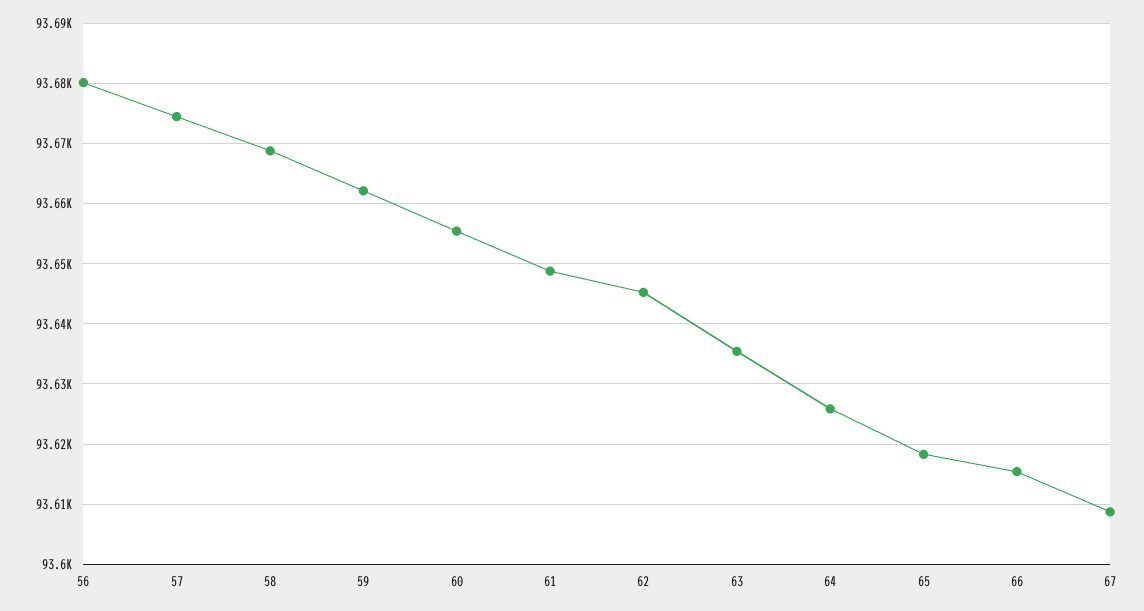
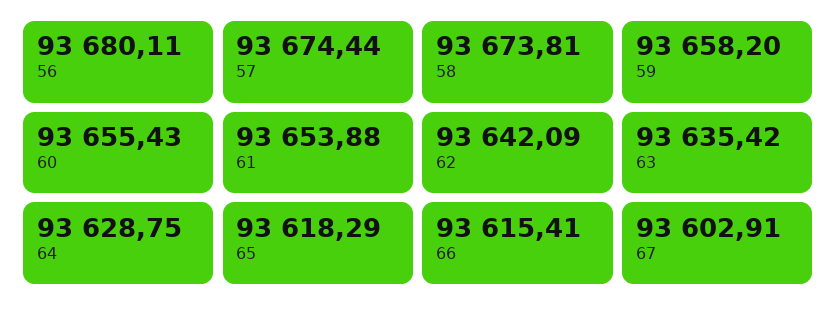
  {
    "56": 93680.11,
    "57": 93674.44,
-   "58": 93669,
+   "58": 93673.81,
-   "59": 93662,
+   "59": 93658.2,
    "60": 93655.43,
-   "61": 93649,
+   "61": 93653.88,
-   "62": 93645,
+   "62": 93642.09,
    "63": 93635.42,
-   "64": 93626,
+   "64": 93628.75,
    "65": 93618.29,
    "66": 93615.41,
-   "67": 93609
+   "67": 93602.91
  }

